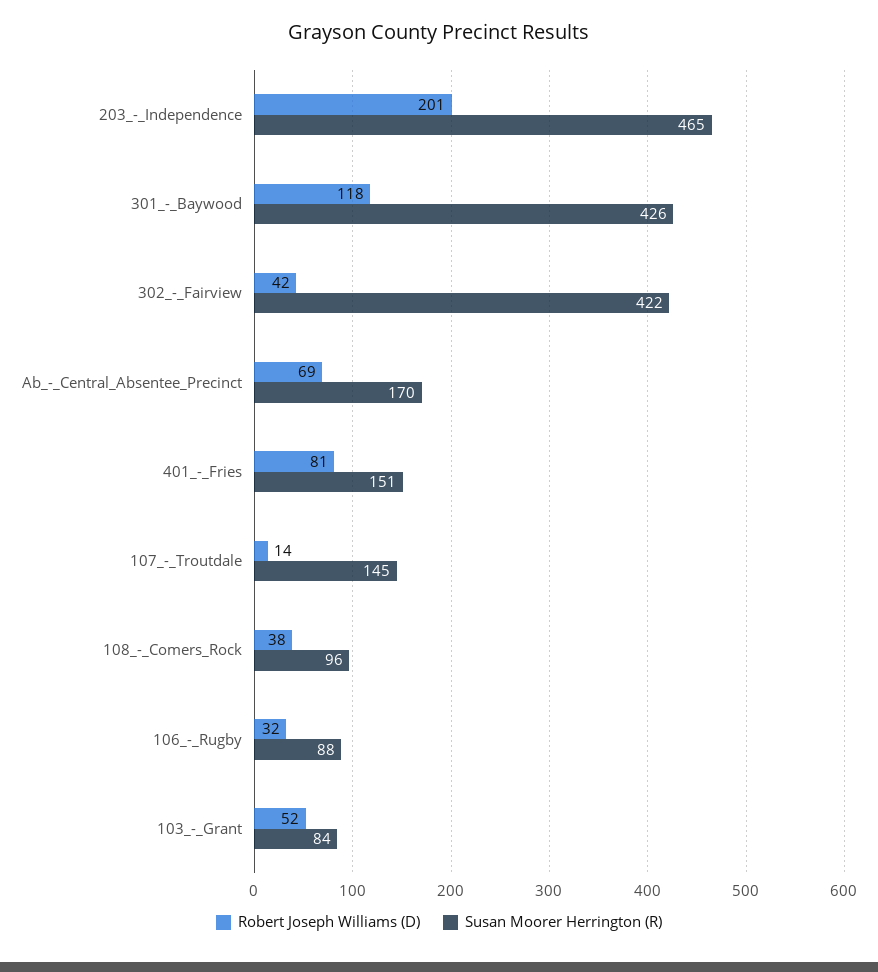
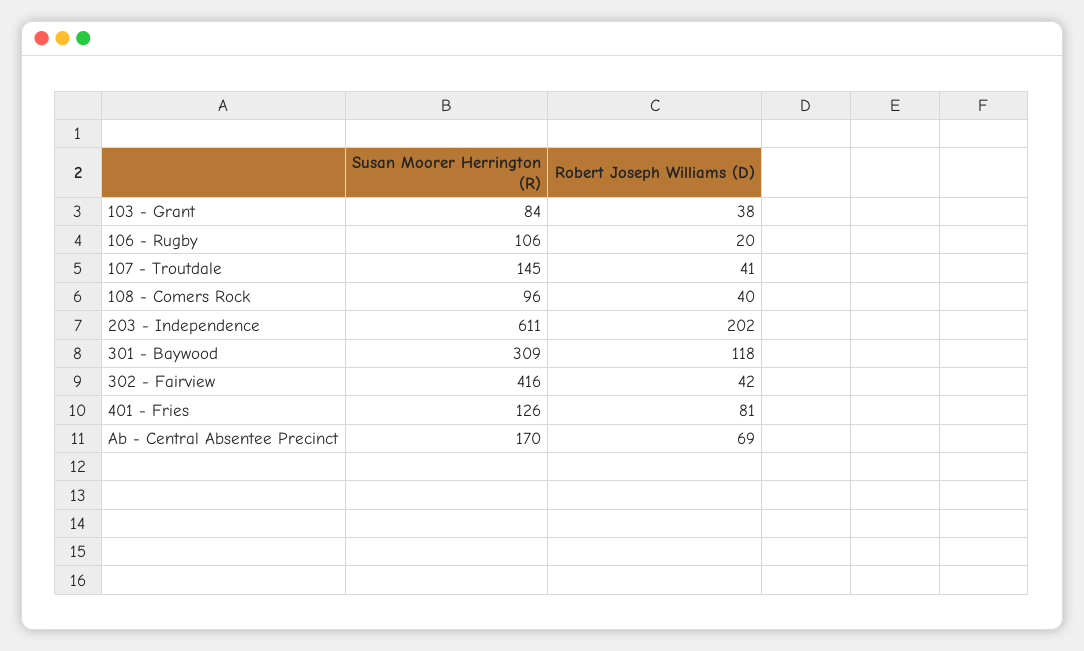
  {
    "Robert Joseph Williams (D)": {
-     "203_-_Independence": 201,
+     "203_-_Independence": 202,
      "301_-_Baywood": 118,
      "302_-_Fairview": 42,
      "Ab_-_Central_Absentee_Precinct": 69,
      "401_-_Fries": 81,
-     "107_-_Troutdale": 14,
+     "107_-_Troutdale": 41,
-     "108_-_Comers_Rock": 38,
+     "108_-_Comers_Rock": 40,
-     "106_-_Rugby": 32,
+     "106_-_Rugby": 20,
-     "103_-_Grant": 52
+     "103_-_Grant": 38
    },
    "Susan Moorer Herrington (R)": {
-     "203_-_Independence": 465,
+     "203_-_Independence": 611,
-     "301_-_Baywood": 426,
+     "301_-_Baywood": 309,
-     "302_-_Fairview": 422,
+     "302_-_Fairview": 416,
      "Ab_-_Central_Absentee_Precinct": 170,
-     "401_-_Fries": 151,
+     "401_-_Fries": 126,
      "107_-_Troutdale": 145,
      "108_-_Comers_Rock": 96,
-     "106_-_Rugby": 88,
+     "106_-_Rugby": 106,
      "103_-_Grant": 84
    }
  }

